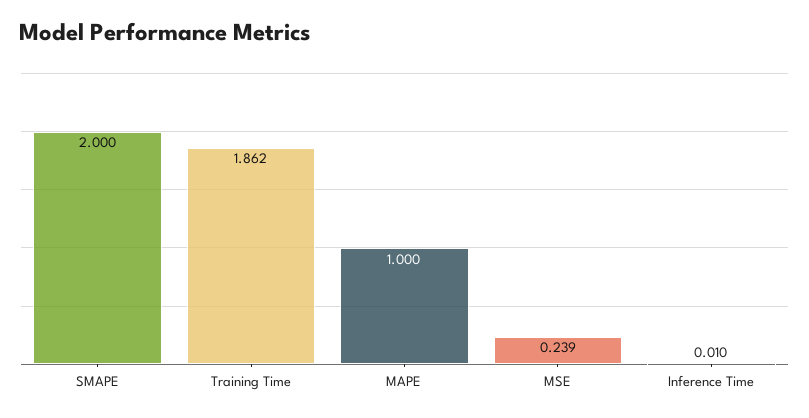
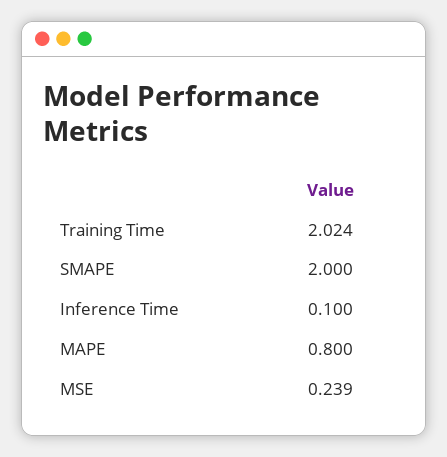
  {
    "SMAPE": 2,
-   "Training Time": 1.862,
+   "Training Time": 2.024,
-   "MAPE": 1,
+   "MAPE": 0.8,
    "MSE": 0.239,
-   "Inference Time": 0.01
+   "Inference Time": 0.1
  }

